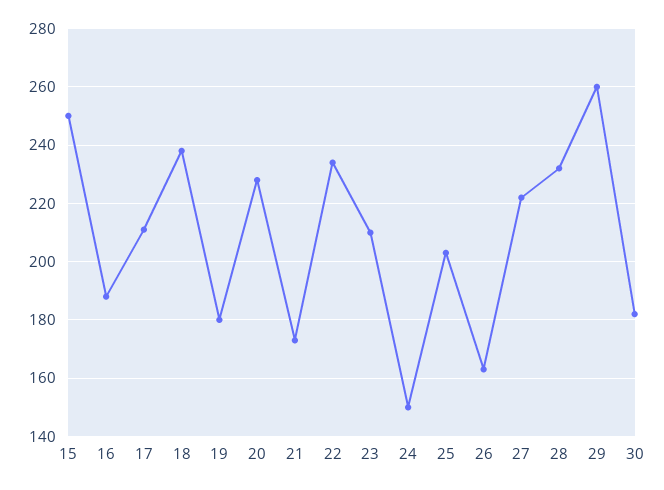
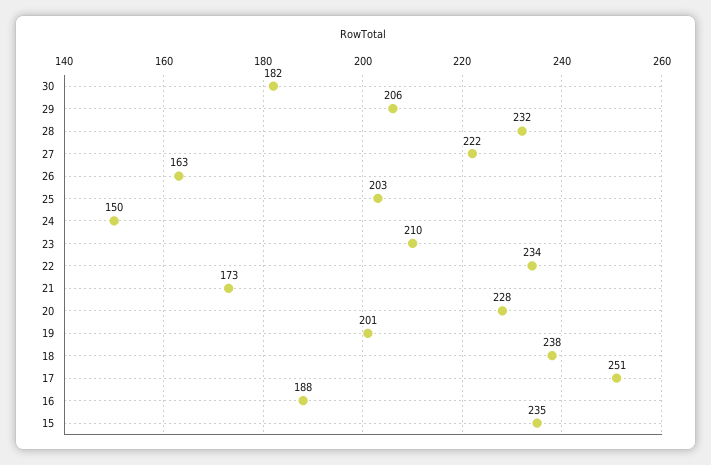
  {
-   "15": 250,
+   "15": 235,
    "16": 188,
-   "17": 210,
+   "17": 251,
    "18": 238,
-   "19": 180,
+   "19": 201,
    "20": 228,
    "21": 173,
    "22": 234,
    "23": 210,
    "24": 150,
    "25": 203,
    "26": 163,
    "27": 222,
    "28": 232,
-   "29": 260,
+   "29": 206,
    "30": 182
  }

